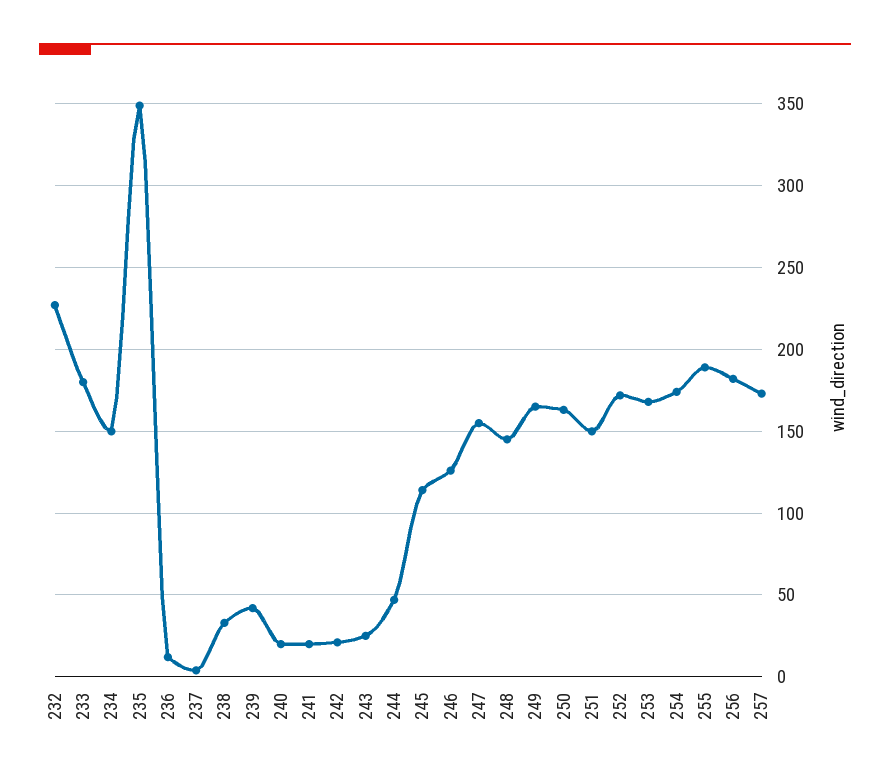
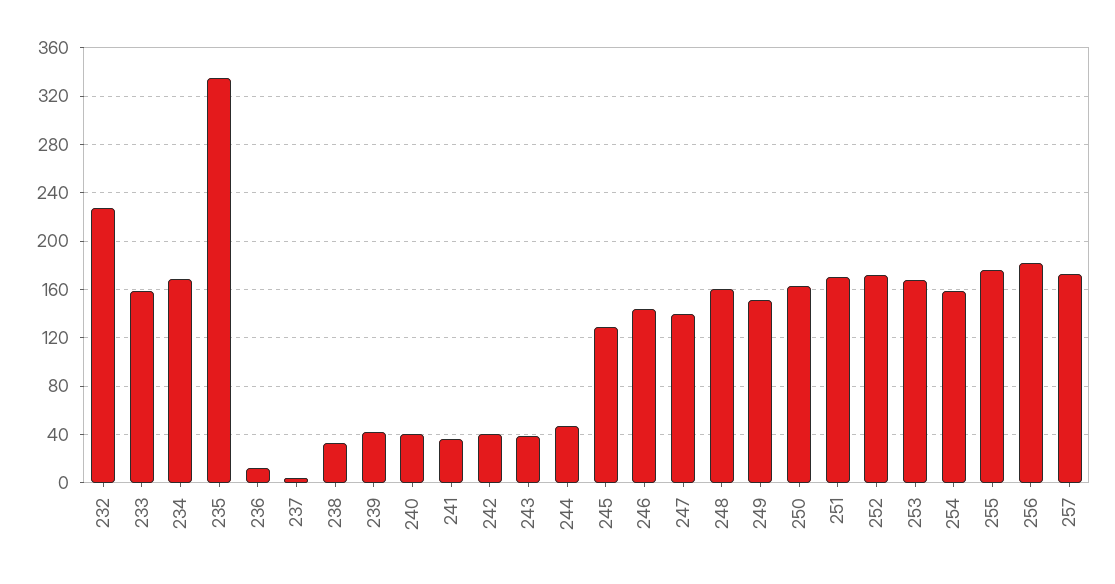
  {
    "232": 225,
-   "233": 180,
+   "233": 160,
-   "234": 150,
+   "234": 170,
-   "235": 350,
+   "235": 335,
    "236": 10,
    "237": 5,
    "238": 35,
    "239": 40,
-   "240": 20,
+   "240": 40,
-   "241": 20,
+   "241": 35,
-   "242": 20,
+   "242": 40,
-   "243": 25,
+   "243": 40,
    "244": 45,
-   "245": 115,
+   "245": 130,
-   "246": 125,
+   "246": 145,
-   "247": 155,
+   "247": 140,
-   "248": 145,
+   "248": 160,
-   "249": 165,
+   "249": 150,
    "250": 165,
-   "251": 150,
+   "251": 170,
    "252": 170,
    "253": 170,
-   "254": 175,
+   "254": 160,
-   "255": 190,
+   "255": 175,
    "256": 180,
    "257": 175
  }

